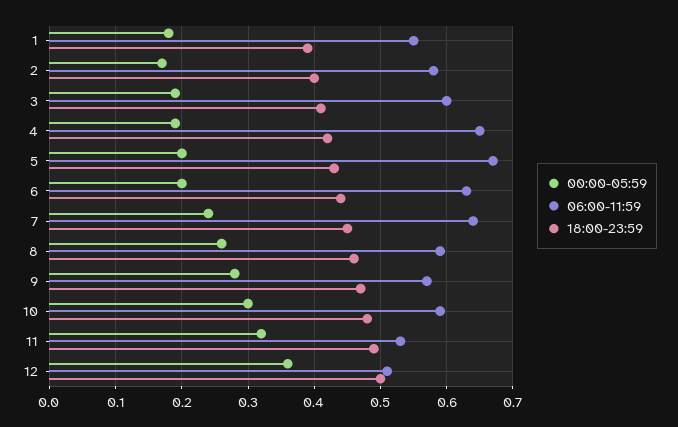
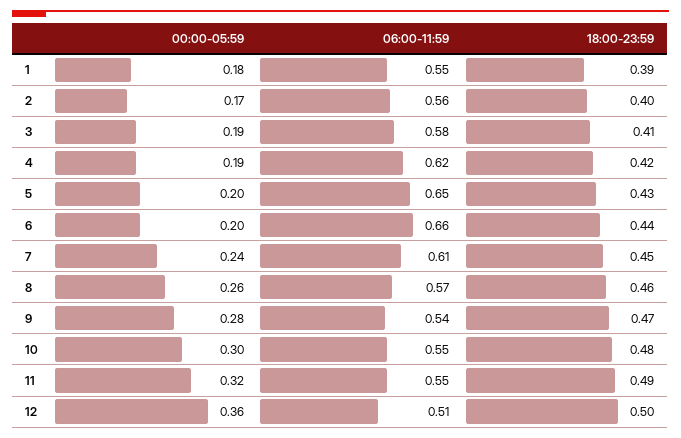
  {
    "00:00-05:59": {
      "1": 0.18,
      "2": 0.17,
      "3": 0.19,
      "4": 0.19,
      "5": 0.2,
      "6": 0.2,
      "7": 0.24,
      "8": 0.26,
      "9": 0.28,
      "10": 0.3,
      "11": 0.32,
      "12": 0.36
    },
    "06:00-11:59": {
      "1": 0.55,
-     "2": 0.58,
+     "2": 0.56,
-     "3": 0.6,
+     "3": 0.58,
-     "4": 0.65,
+     "4": 0.62,
-     "5": 0.67,
+     "5": 0.65,
-     "6": 0.63,
+     "6": 0.66,
-     "7": 0.64,
+     "7": 0.61,
-     "8": 0.59,
+     "8": 0.57,
-     "9": 0.57,
+     "9": 0.54,
-     "10": 0.59,
+     "10": 0.55,
-     "11": 0.53,
+     "11": 0.55,
      "12": 0.51
    },
    "18:00-23:59": {
      "1": 0.39,
      "2": 0.4,
      "3": 0.41,
      "4": 0.42,
      "5": 0.43,
      "6": 0.44,
      "7": 0.45,
      "8": 0.46,
      "9": 0.47,
      "10": 0.48,
      "11": 0.49,
      "12": 0.5
    }
  }

